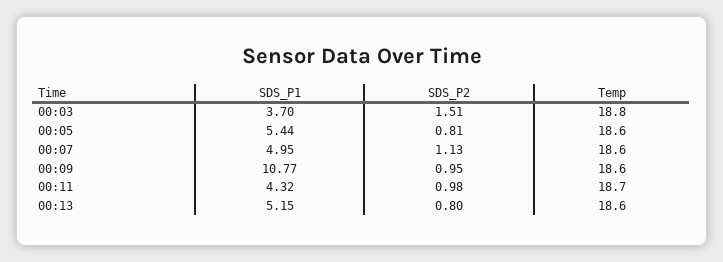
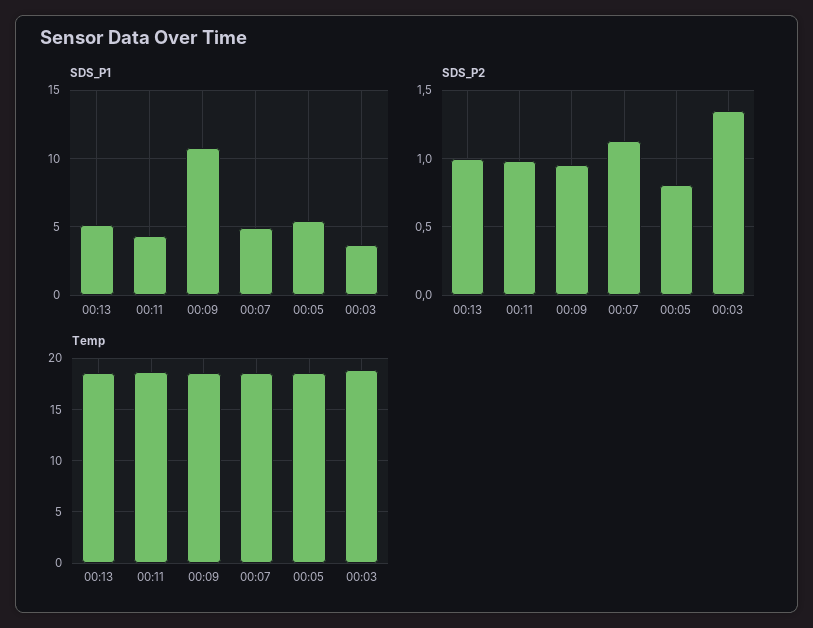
  {
    "SDS_P1": {
      "00:03": 3.7,
      "00:05": 5.44,
      "00:07": 4.95,
      "00:09": 10.77,
      "00:11": 4.32,
      "00:13": 5.15
    },
    "SDS_P2": {
-     "00:03": 1.51,
+     "00:03": 1.35,
      "00:05": 0.81,
      "00:07": 1.13,
      "00:09": 0.95,
      "00:11": 0.98,
-     "00:13": 0.8
+     "00:13": 1
    },
    "Temp": {
      "00:03": 18.8,
      "00:05": 18.6,
      "00:07": 18.6,
      "00:09": 18.6,
      "00:11": 18.7,
      "00:13": 18.6
    }
  }

